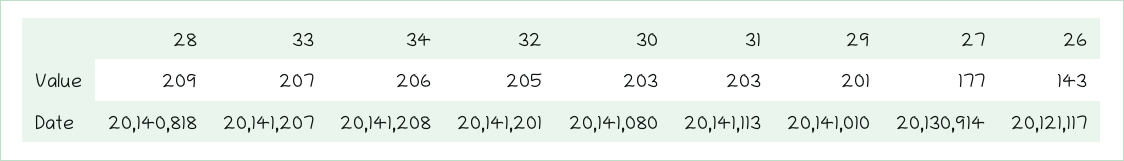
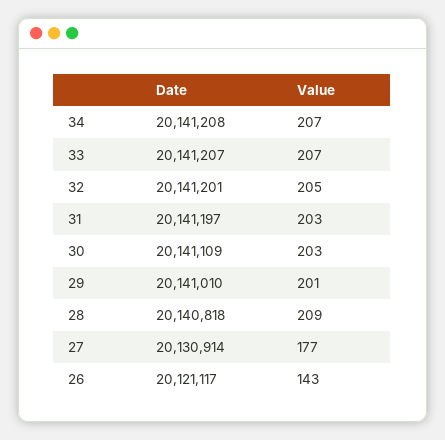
  {
    "28": {
      "Value": 209,
      "Date": 20140818
    },
    "33": {
      "Value": 207,
      "Date": 20141207
    },
    "34": {
-     "Value": 206,
+     "Value": 207,
      "Date": 20141208
    },
    "32": {
      "Value": 205,
      "Date": 20141201
    },
    "30": {
      "Value": 203,
-     "Date": 20141080
+     "Date": 20141109
    },
    "31": {
      "Value": 203,
-     "Date": 20141113
+     "Date": 20141197
    },
    "29": {
      "Value": 201,
      "Date": 20141010
    },
    "27": {
      "Value": 177,
      "Date": 20130914
    },
    "26": {
      "Value": 143,
      "Date": 20121117
    }
  }

